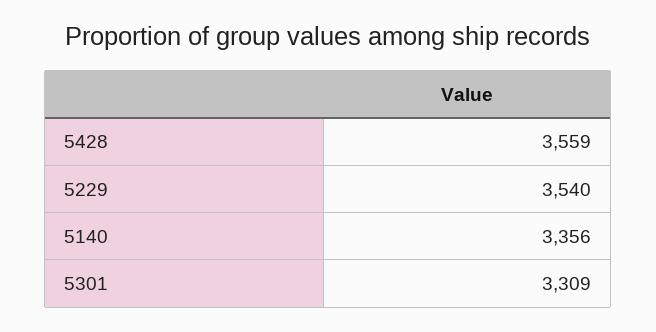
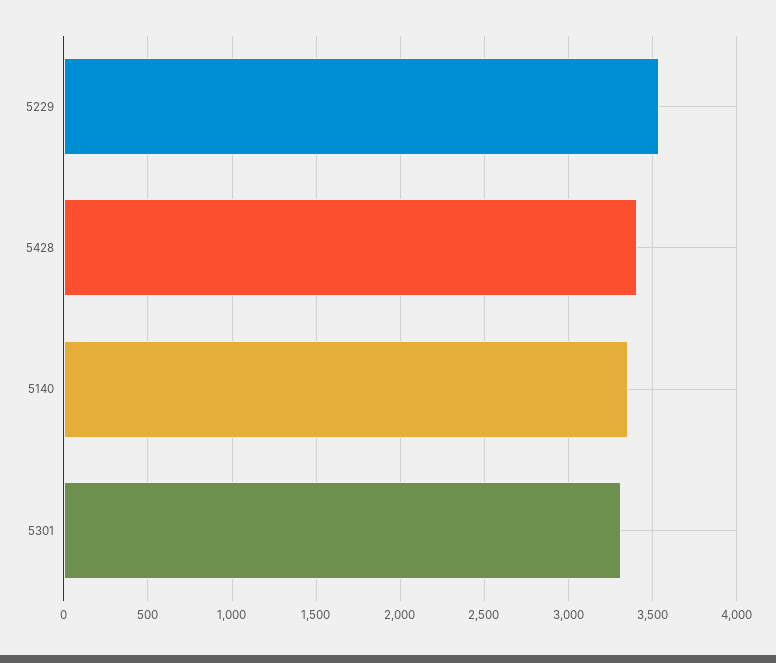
  {
-   "5428": 3559,
+   "5428": 3400,
    "5229": 3540,
    "5140": 3356,
    "5301": 3309
  }

